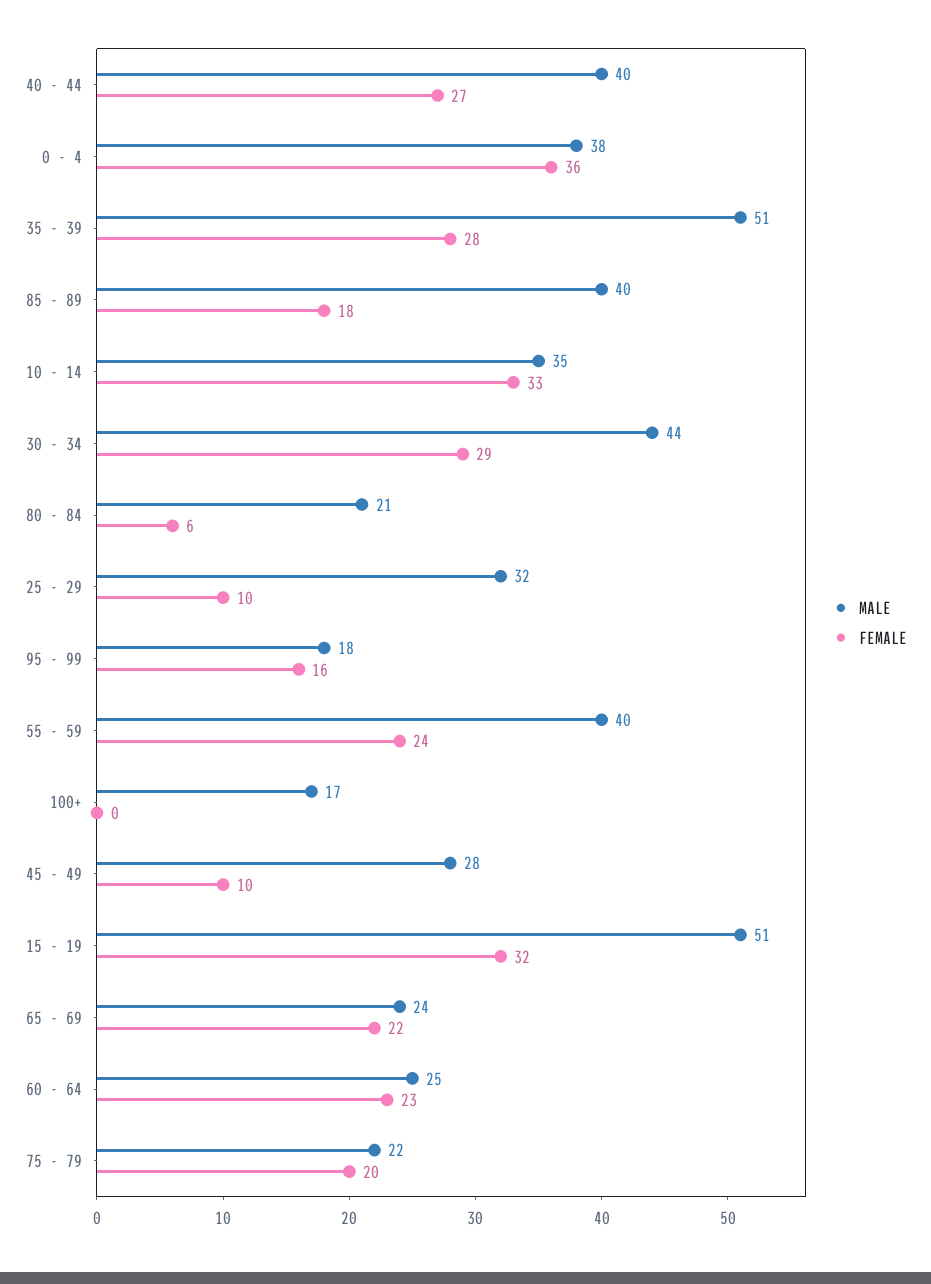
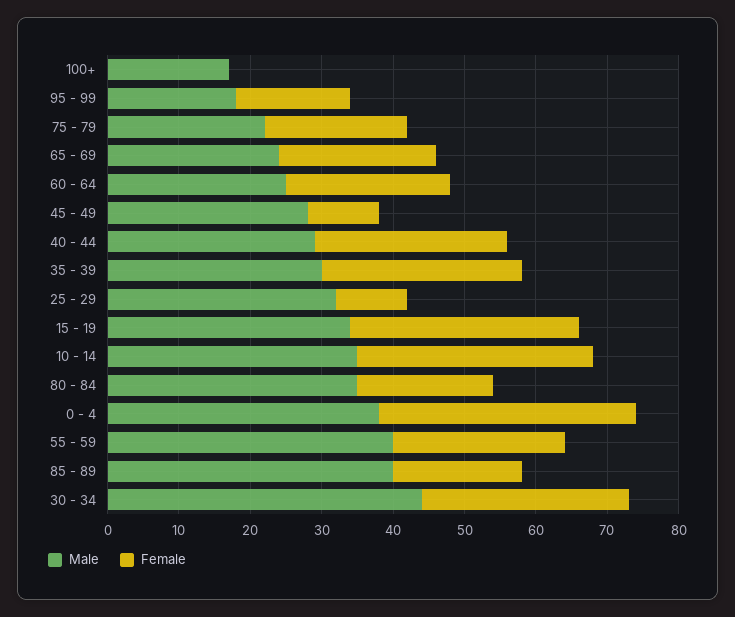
  {
    "MALE": {
-     "40 - 44": 40,
+     "40 - 44": 30,
      "0 - 4": 38,
-     "35 - 39": 51,
+     "35 - 39": 30,
      "85 - 89": 40,
      "10 - 14": 35,
      "30 - 34": 44,
-     "80 - 84": 21,
+     "80 - 84": 35,
      "25 - 29": 32,
      "95 - 99": 18,
      "55 - 59": 40,
      "100+": 17,
      "45 - 49": 28,
-     "15 - 19": 51,
+     "15 - 19": 35,
      "65 - 69": 24,
      "60 - 64": 25,
      "75 - 79": 22
    },
    "FEMALE": {
      "40 - 44": 27,
      "0 - 4": 36,
      "35 - 39": 28,
      "85 - 89": 18,
      "10 - 14": 33,
      "30 - 34": 29,
-     "80 - 84": 6,
+     "80 - 84": 20,
      "25 - 29": 10,
      "95 - 99": 16,
      "55 - 59": 24,
      "100+": 0,
      "45 - 49": 10,
      "15 - 19": 32,
      "65 - 69": 22,
      "60 - 64": 23,
      "75 - 79": 20
    }
  }

